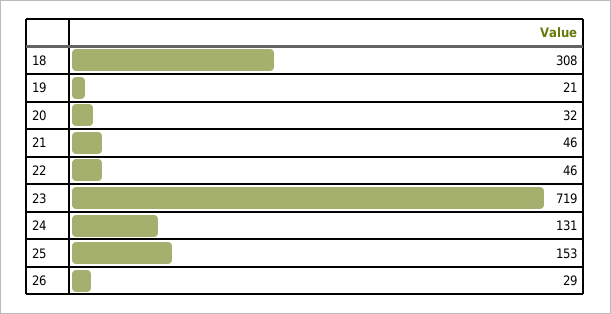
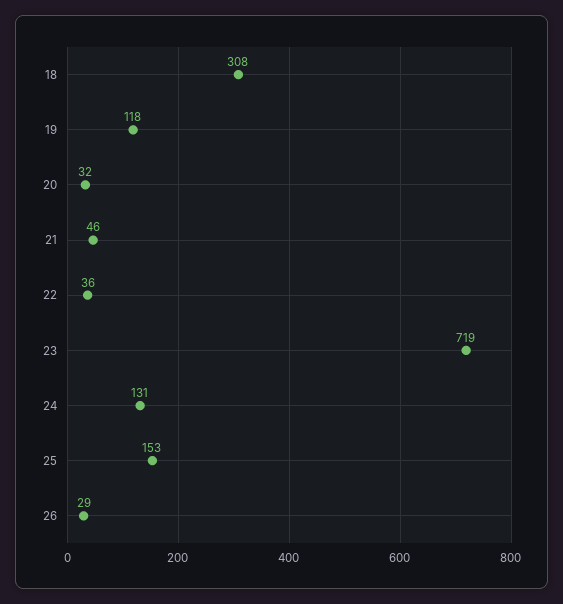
  {
    "18": 308,
-   "19": 21,
+   "19": 118,
    "20": 32,
    "21": 46,
-   "22": 46,
+   "22": 36,
    "23": 719,
    "24": 131,
    "25": 153,
    "26": 29
  }

